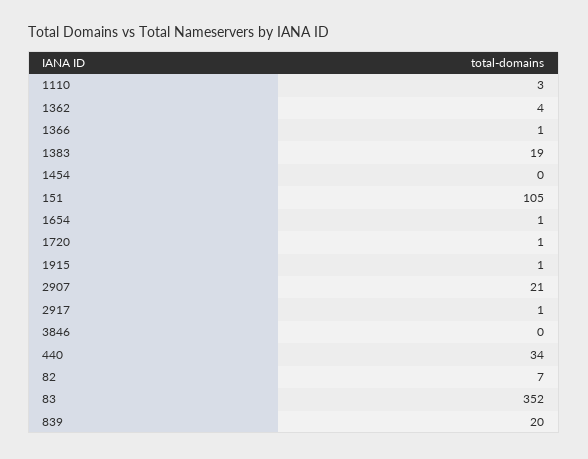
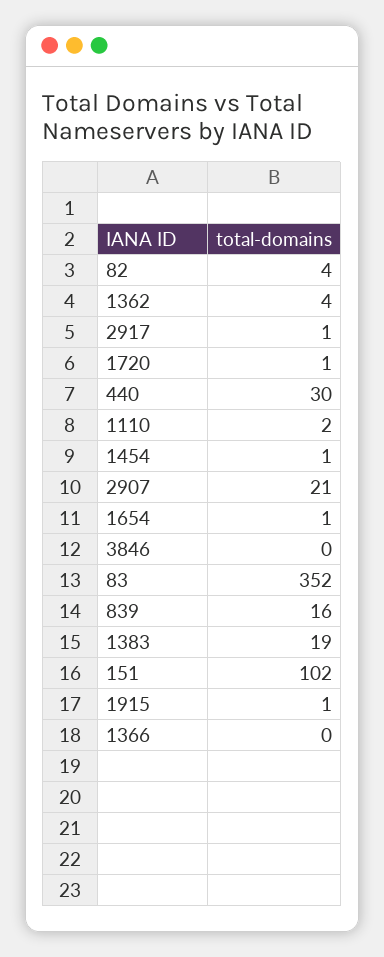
  {
-   "1110": 3,
+   "1110": 2,
    "1362": 4,
-   "1366": 1,
+   "1366": 0,
    "1383": 19,
-   "1454": 0,
+   "1454": 1,
-   "151": 105,
+   "151": 102,
    "1654": 1,
    "1720": 1,
    "1915": 1,
    "2907": 21,
    "2917": 1,
    "3846": 0,
-   "440": 34,
+   "440": 30,
-   "82": 7,
+   "82": 4,
    "83": 352,
-   "839": 20
+   "839": 16
  }

